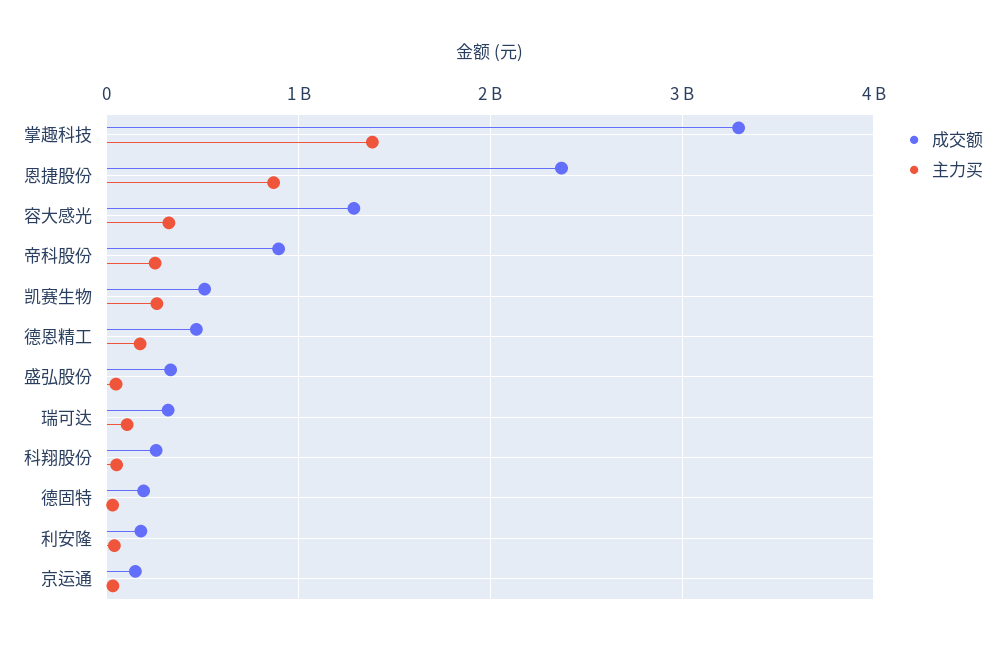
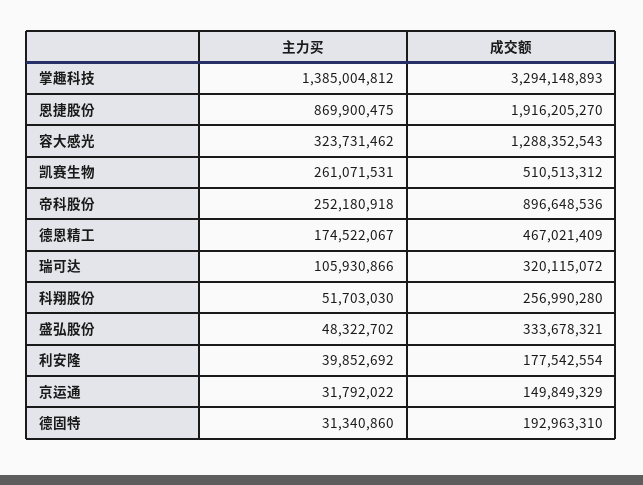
  {
    "成交额": {
      "掌趣科技": 3294148893,
-     "恩捷股份": 2400000000,
+     "恩捷股份": 1916205270,
      "容大感光": 1288352543,
      "帝科股份": 896648536,
      "凯赛生物": 510513312,
      "德恩精工": 467021409,
      "盛弘股份": 333678321,
      "瑞可达": 320115072,
      "科翔股份": 256990280,
      "德固特": 192963310,
      "利安隆": 177542554,
      "京运通": 149849329
    },
    "主力买": {
      "掌趣科技": 1385004812,
      "恩捷股份": 869900475,
      "容大感光": 323731462,
      "帝科股份": 252180918,
      "凯赛生物": 261071531,
      "德恩精工": 174522067,
      "盛弘股份": 48322702,
      "瑞可达": 105930866,
      "科翔股份": 51703030,
      "德固特": 31340860,
      "利安隆": 39852692,
      "京运通": 31792022
    }
  }

